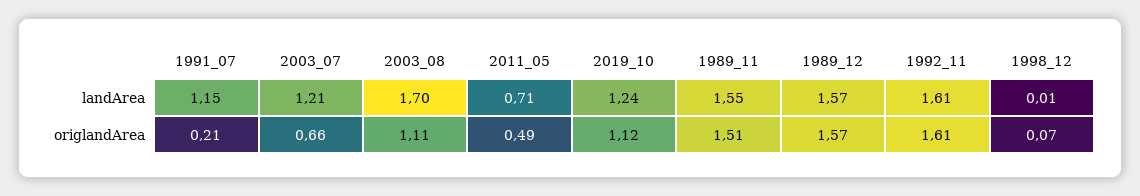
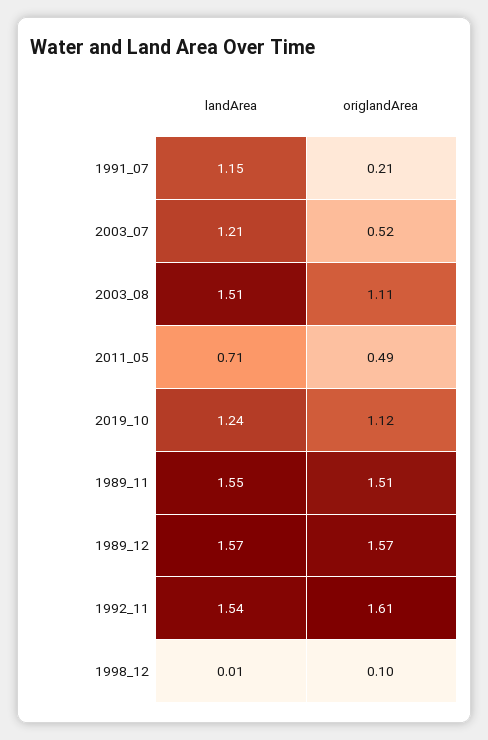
  {
    "1991_07": {
      "landArea": 1.15,
      "origlandArea": 0.21
    },
    "2003_07": {
      "landArea": 1.21,
-     "origlandArea": 0.66
+     "origlandArea": 0.52
    },
    "2003_08": {
-     "landArea": 1.7,
+     "landArea": 1.51,
      "origlandArea": 1.11
    },
    "2011_05": {
      "landArea": 0.71,
      "origlandArea": 0.49
    },
    "2019_10": {
      "landArea": 1.24,
      "origlandArea": 1.12
    },
    "1989_11": {
      "landArea": 1.55,
      "origlandArea": 1.51
    },
    "1989_12": {
      "landArea": 1.57,
      "origlandArea": 1.57
    },
    "1992_11": {
-     "landArea": 1.61,
+     "landArea": 1.54,
      "origlandArea": 1.61
    },
    "1998_12": {
      "landArea": 0.01,
-     "origlandArea": 0.07
+     "origlandArea": 0.1
    }
  }

